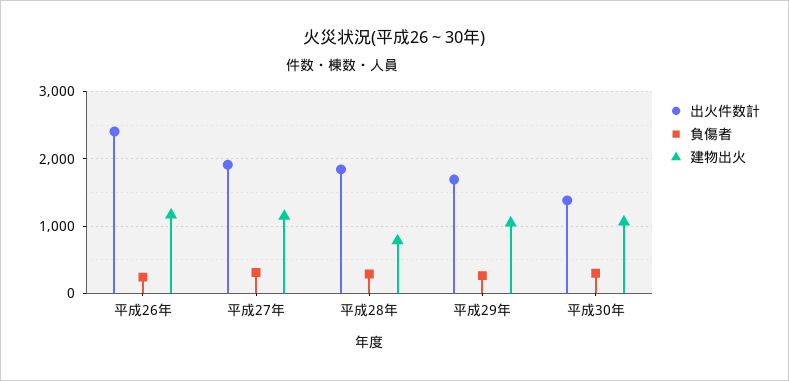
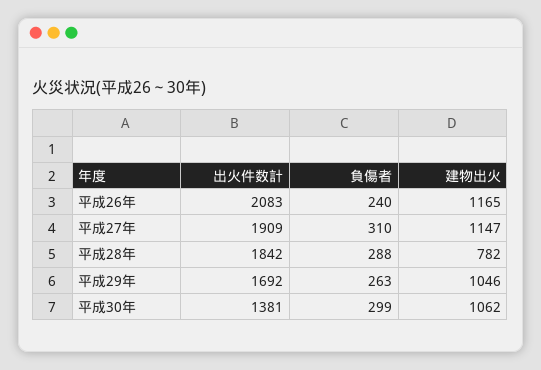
  {
    "出火件数計": {
-     "平成26年": 2400,
+     "平成26年": 2083,
      "平成27年": 1909,
      "平成28年": 1842,
      "平成29年": 1692,
      "平成30年": 1381
    },
    "負傷者": {
      "平成26年": 240,
      "平成27年": 310,
      "平成28年": 288,
      "平成29年": 263,
      "平成30年": 299
    },
    "建物出火": {
      "平成26年": 1165,
      "平成27年": 1147,
      "平成28年": 782,
      "平成29年": 1046,
      "平成30年": 1062
    }
  }

